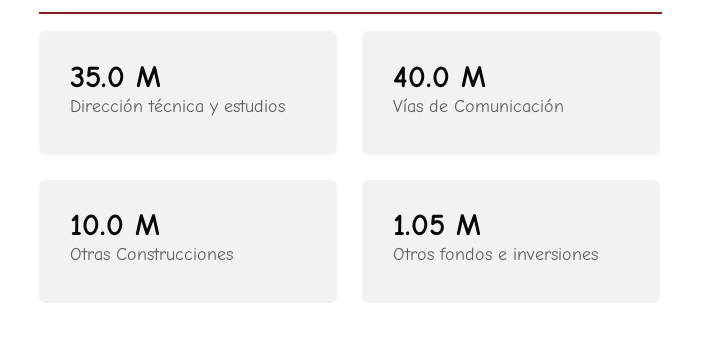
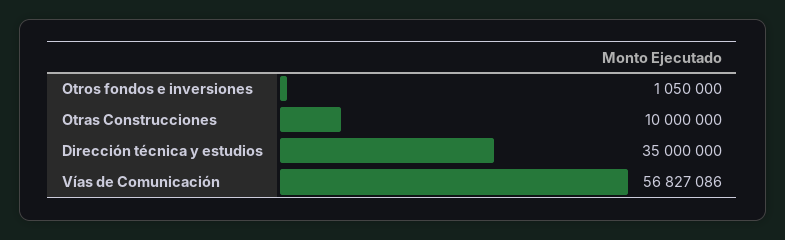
  {
    "Dirección técnica y estudios": 35000000,
-   "Vías de Comunicación": 40000000,
+   "Vías de Comunicación": 56827086,
    "Otras Construcciones": 10000000,
    "Otros fondos e inversiones": 1050000
  }

